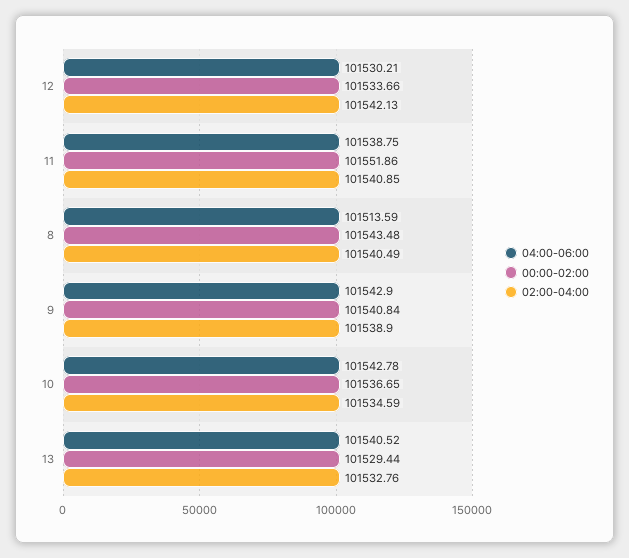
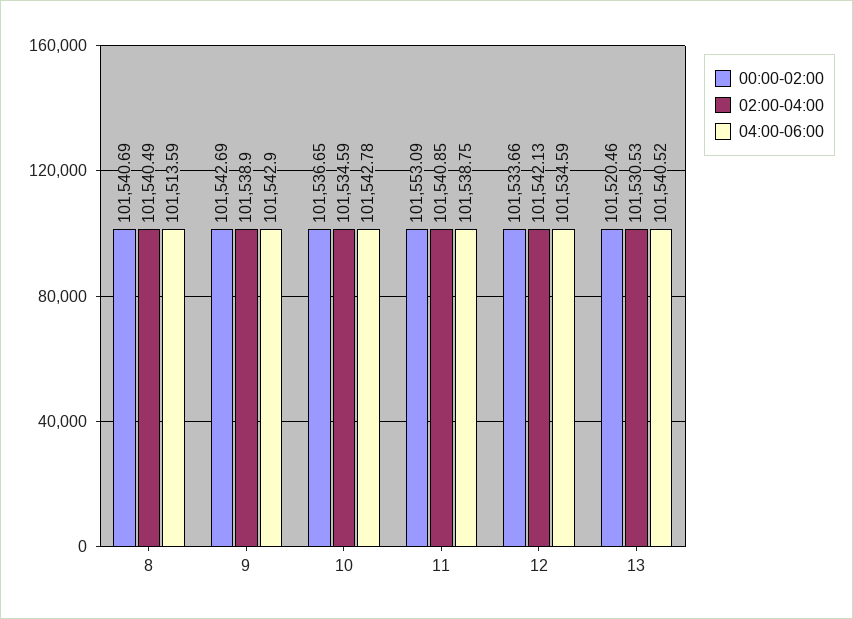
  {
    "04:00-06:00": {
-     "12": 101530.21,
+     "12": 101534.59,
      "11": 101538.75,
      "8": 101513.59,
      "9": 101542.9,
      "10": 101542.78,
      "13": 101540.52
    },
    "00:00-02:00": {
      "12": 101533.66,
-     "11": 101551.86,
+     "11": 101553.09,
-     "8": 101543.48,
+     "8": 101540.69,
-     "9": 101540.84,
+     "9": 101542.69,
      "10": 101536.65,
-     "13": 101529.44
+     "13": 101520.46
    },
    "02:00-04:00": {
      "12": 101542.13,
      "11": 101540.85,
      "8": 101540.49,
      "9": 101538.9,
      "10": 101534.59,
-     "13": 101532.76
+     "13": 101530.53
    }
  }

